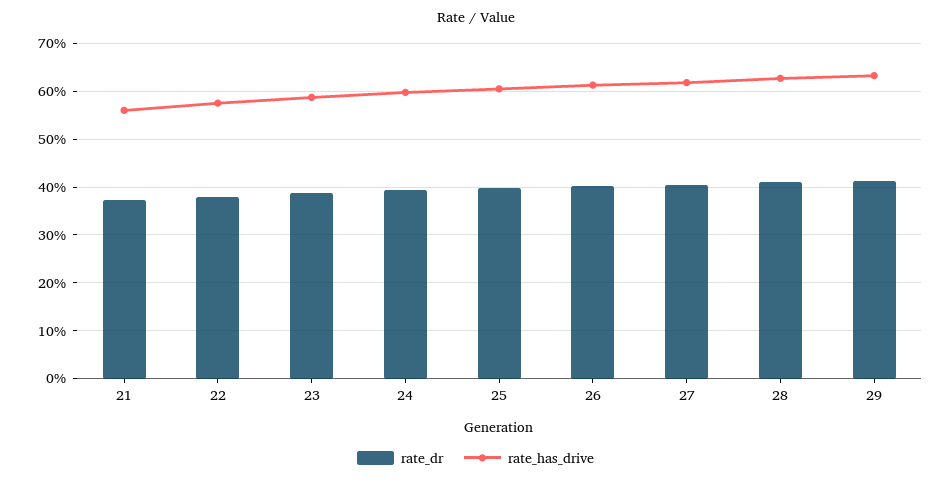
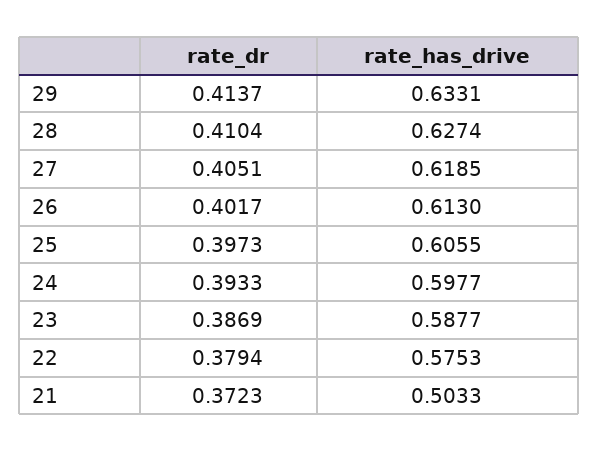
  {
    "rate_dr": {
      "21": 0.3723,
      "22": 0.3794,
      "23": 0.3869,
      "24": 0.3933,
      "25": 0.3973,
      "26": 0.4017,
      "27": 0.4051,
      "28": 0.4104,
      "29": 0.4137
    },
    "rate_has_drive": {
-     "21": 0.56,
+     "21": 0.5033,
      "22": 0.5753,
      "23": 0.5877,
      "24": 0.5977,
      "25": 0.6055,
      "26": 0.613,
      "27": 0.6185,
      "28": 0.6274,
      "29": 0.6331
    }
  }

